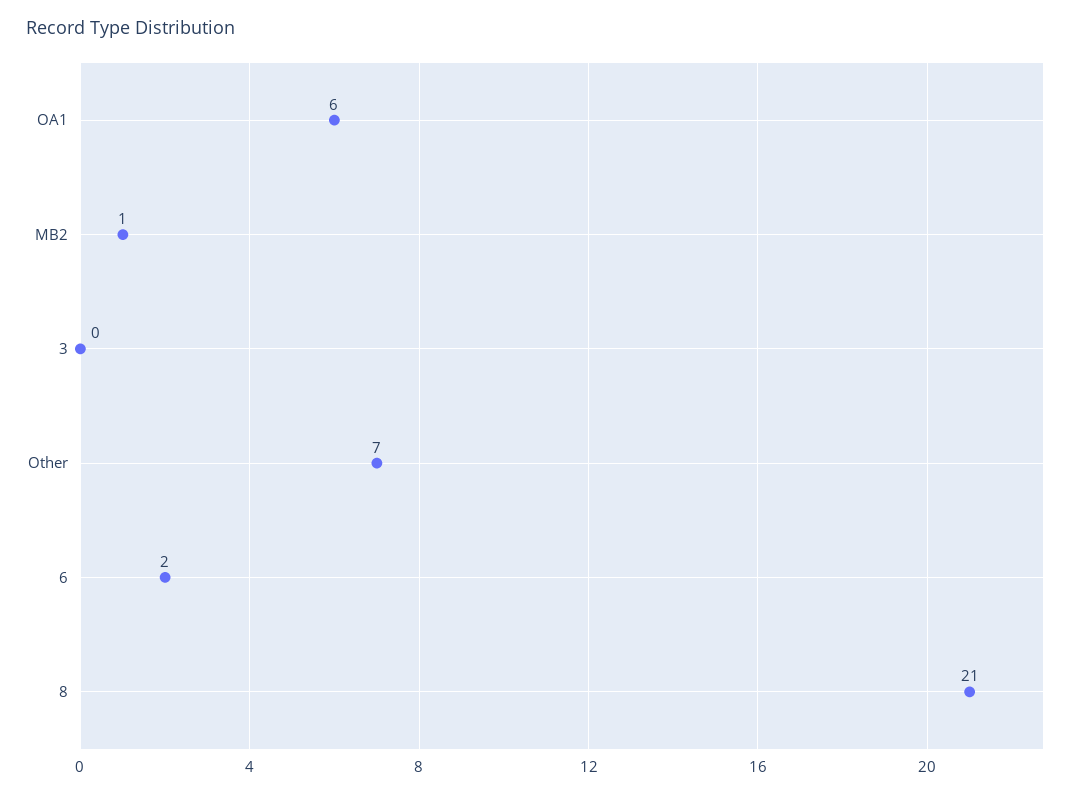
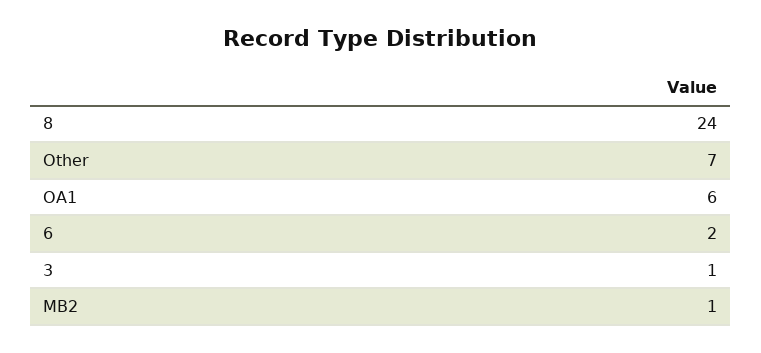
  {
    "OA1": 6,
    "MB2": 1,
-   "3": 0,
+   "3": 1,
    "Other": 7,
    "6": 2,
-   "8": 21
+   "8": 24
  }

